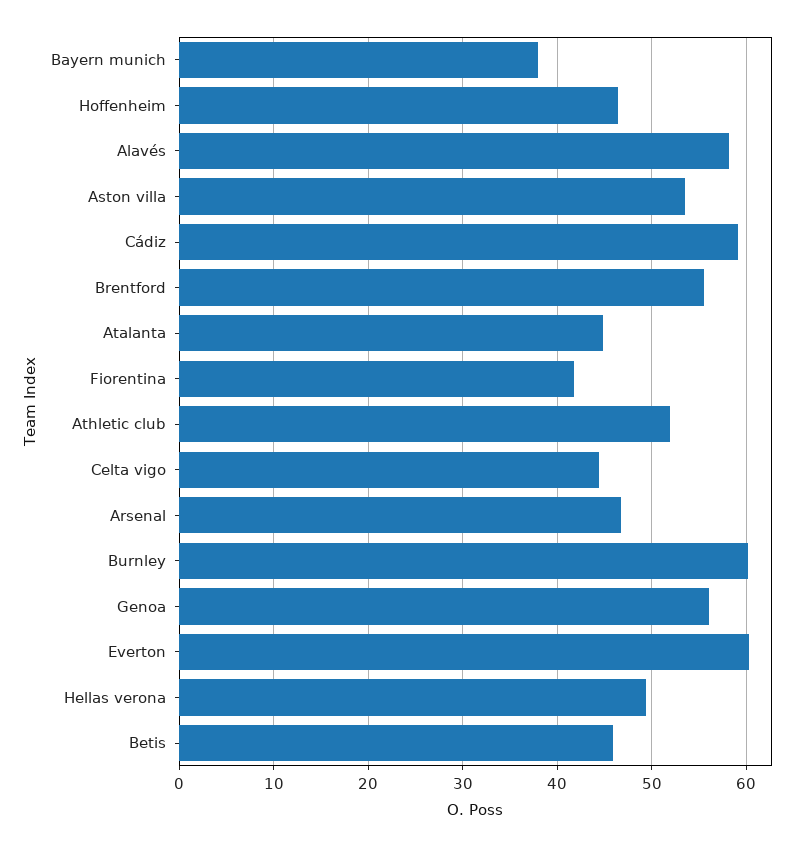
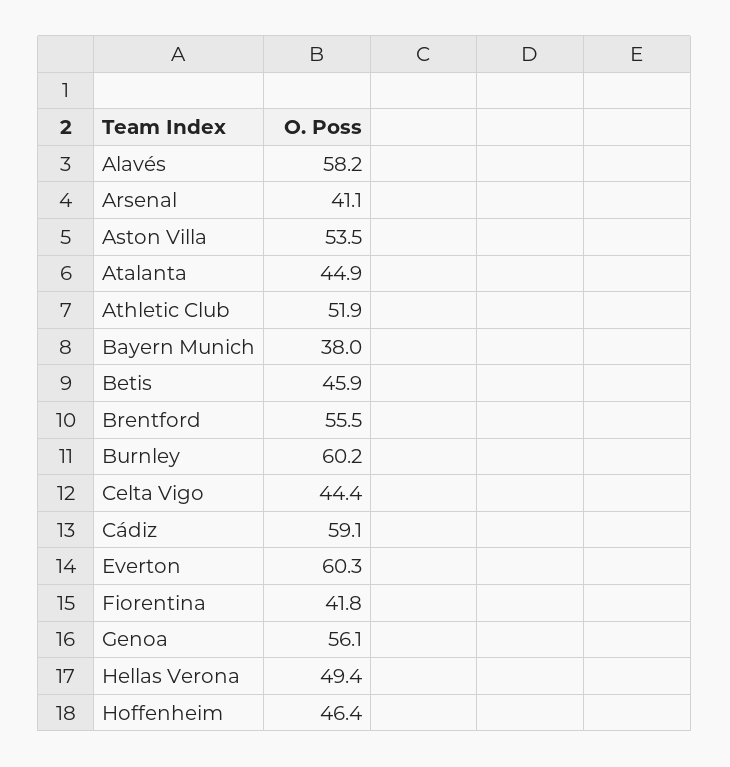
  {
    "Bayern munich": 38,
    "Hoffenheim": 46.4,
    "Alavés": 58.2,
    "Aston villa": 53.5,
    "Cádiz": 59.1,
    "Brentford": 55.5,
    "Atalanta": 44.9,
    "Fiorentina": 41.8,
    "Athletic club": 51.9,
    "Celta vigo": 44.4,
-   "Arsenal": 47,
+   "Arsenal": 41.1,
    "Burnley": 60.2,
    "Genoa": 56.1,
    "Everton": 60.3,
    "Hellas verona": 49.4,
    "Betis": 45.9
  }

